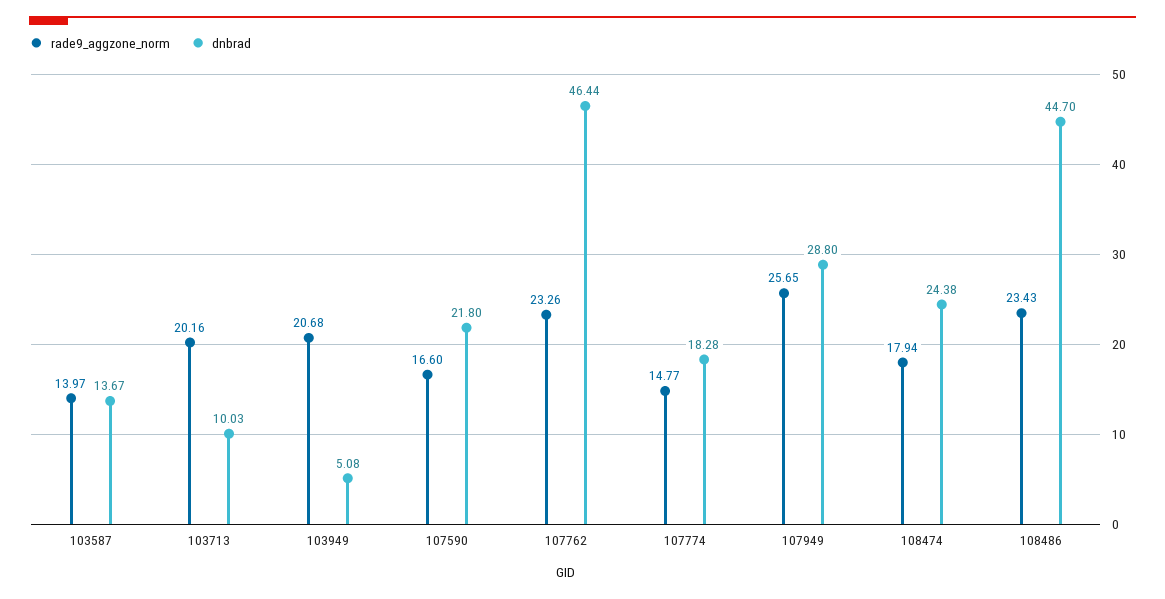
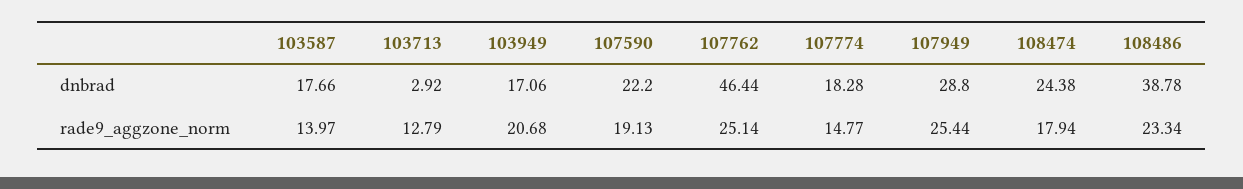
  {
    "rade9_aggzone_norm": {
      "103587": 13.97,
-     "103713": 20.16,
+     "103713": 12.79,
      "103949": 20.68,
-     "107590": 16.6,
+     "107590": 19.13,
-     "107762": 23.26,
+     "107762": 25.14,
      "107774": 14.77,
-     "107949": 25.65,
+     "107949": 25.44,
      "108474": 17.94,
-     "108486": 23.43
+     "108486": 23.34
    },
    "dnbrad": {
-     "103587": 13.67,
+     "103587": 17.66,
-     "103713": 10.03,
+     "103713": 2.92,
-     "103949": 5.08,
+     "103949": 17.06,
-     "107590": 21.8,
+     "107590": 22.2,
      "107762": 46.44,
      "107774": 18.28,
      "107949": 28.8,
      "108474": 24.38,
-     "108486": 44.7
+     "108486": 38.78
    }
  }

